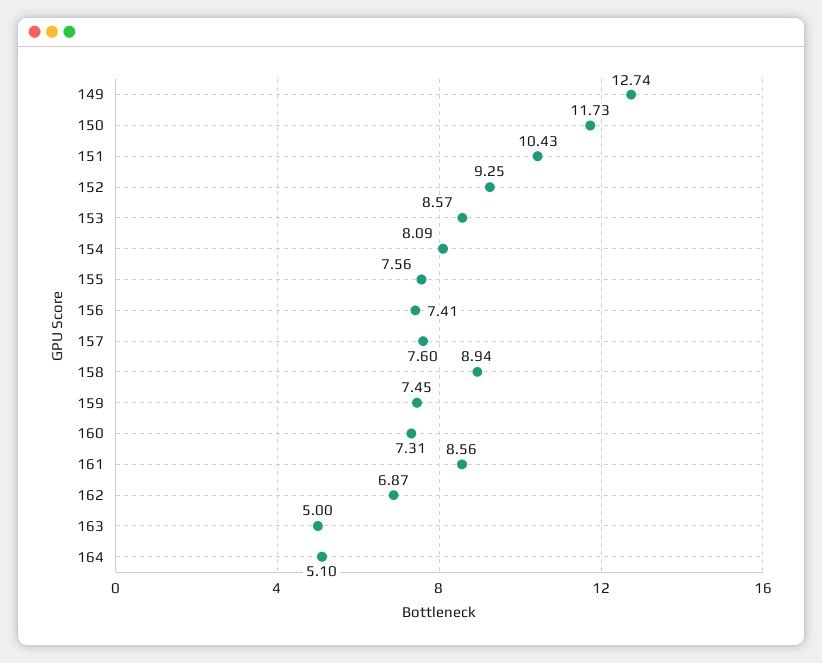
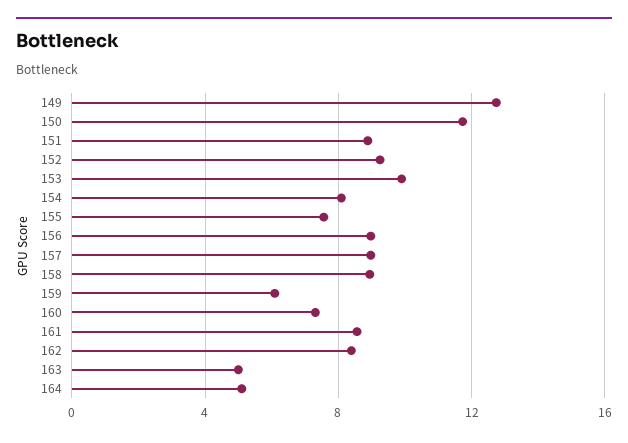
  {
    "149": 12.74,
    "150": 11.73,
-   "151": 10.43,
+   "151": 9,
    "152": 9.25,
-   "153": 8.57,
+   "153": 10,
    "154": 8.09,
    "155": 7.56,
-   "156": 7.41,
+   "156": 9,
-   "157": 7.6,
+   "157": 9,
    "158": 8.94,
-   "159": 7.45,
+   "159": 6,
    "160": 7.31,
    "161": 8.56,
-   "162": 6.87,
+   "162": 8.5,
    "163": 5,
    "164": 5.1
  }

